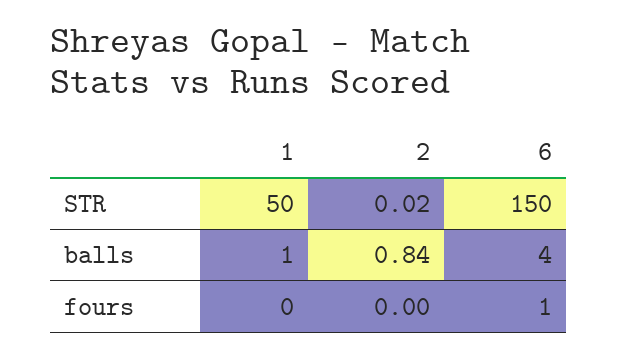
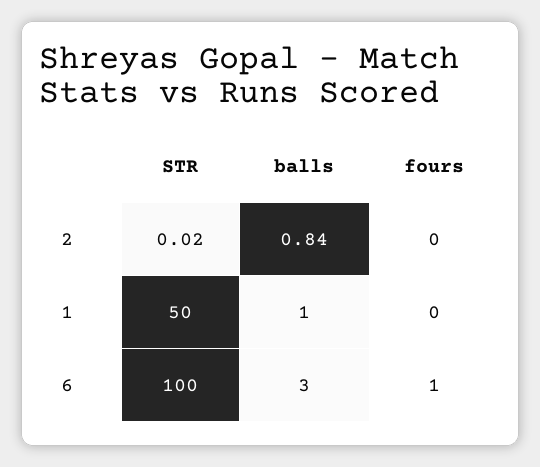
  {
    "1": {
      "STR": 50,
      "balls": 1,
      "fours": 0
    },
    "2": {
      "STR": 0.02,
      "balls": 0.84,
      "fours": 0
    },
    "6": {
-     "STR": 150,
+     "STR": 100,
-     "balls": 4,
+     "balls": 3,
      "fours": 1
    }
  }

